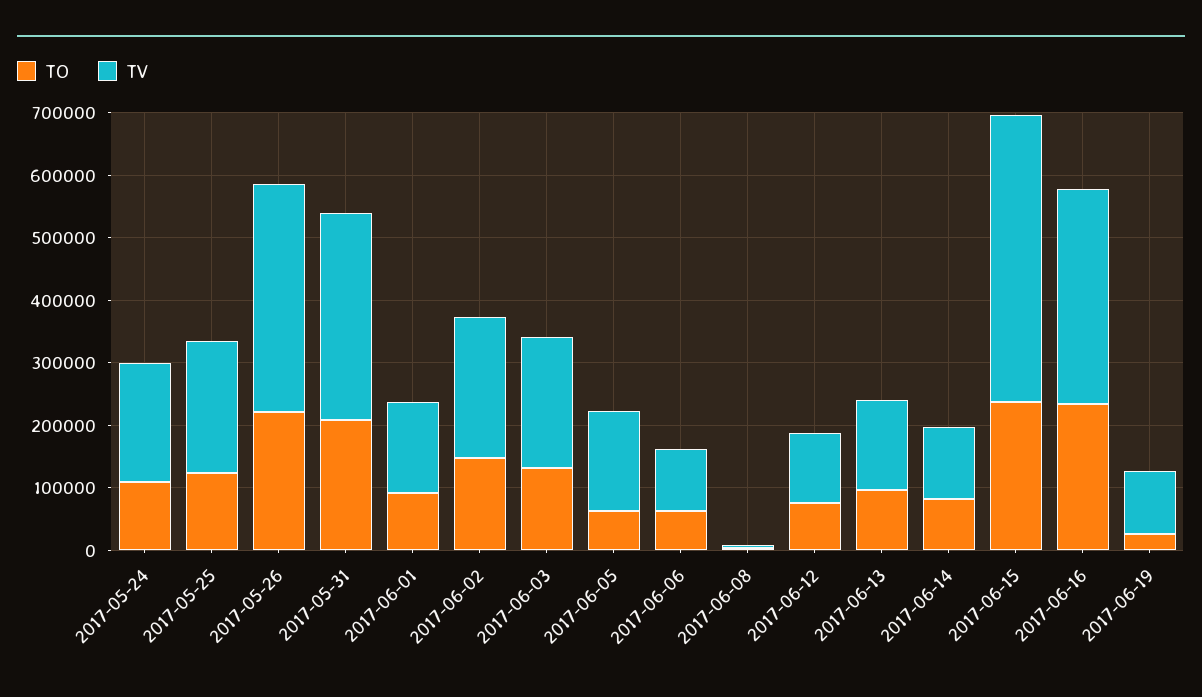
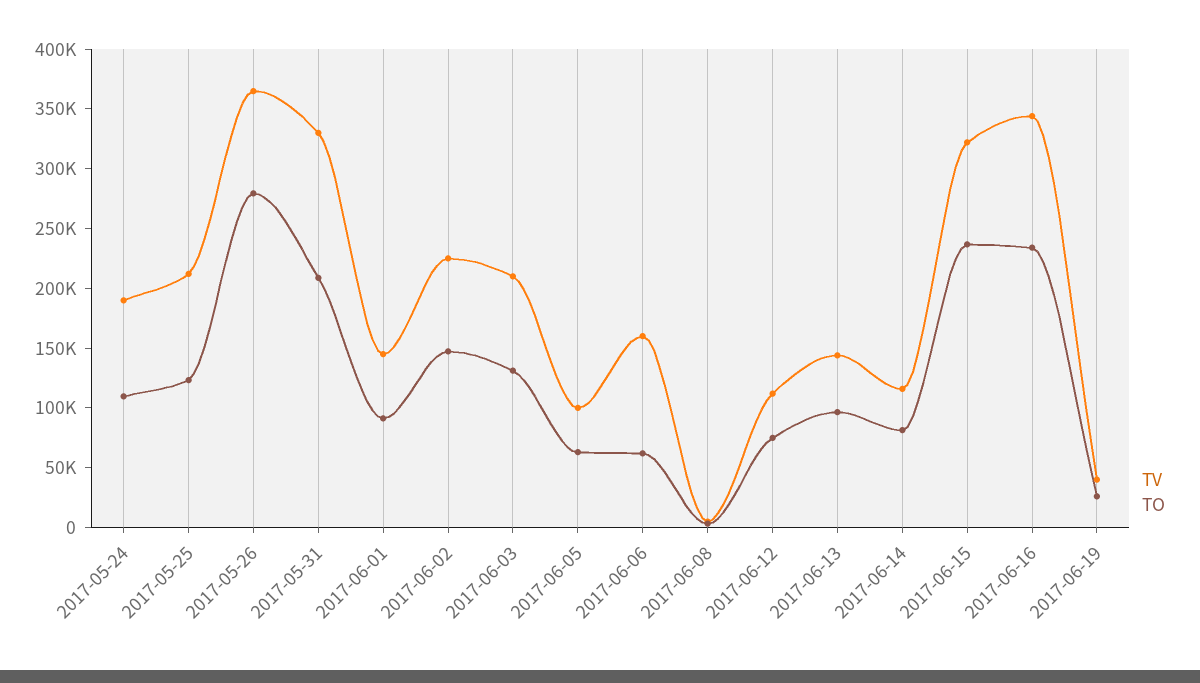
  {
    "TO": {
      "2017-05-24": 110000,
      "2017-05-25": 120000,
-     "2017-05-26": 220000,
+     "2017-05-26": 280000,
      "2017-05-31": 210000,
      "2017-06-01": 90000,
      "2017-06-02": 150000,
      "2017-06-03": 130000,
      "2017-06-05": 60000,
      "2017-06-06": 60000,
      "2017-06-08": 0,
      "2017-06-12": 70000,
      "2017-06-13": 100000,
      "2017-06-14": 80000,
      "2017-06-15": 240000,
      "2017-06-16": 230000,
      "2017-06-19": 30000
    },
    "TV": {
      "2017-05-24": 190000,
      "2017-05-25": 210000,
      "2017-05-26": 370000,
      "2017-05-31": 330000,
      "2017-06-01": 150000,
      "2017-06-02": 230000,
      "2017-06-03": 210000,
-     "2017-06-05": 160000,
+     "2017-06-05": 100000,
-     "2017-06-06": 100000,
+     "2017-06-06": 160000,
      "2017-06-08": 10000,
      "2017-06-12": 110000,
      "2017-06-13": 140000,
      "2017-06-14": 120000,
-     "2017-06-15": 460000,
+     "2017-06-15": 320000,
      "2017-06-16": 340000,
-     "2017-06-19": 100000
+     "2017-06-19": 40000
    }
  }

